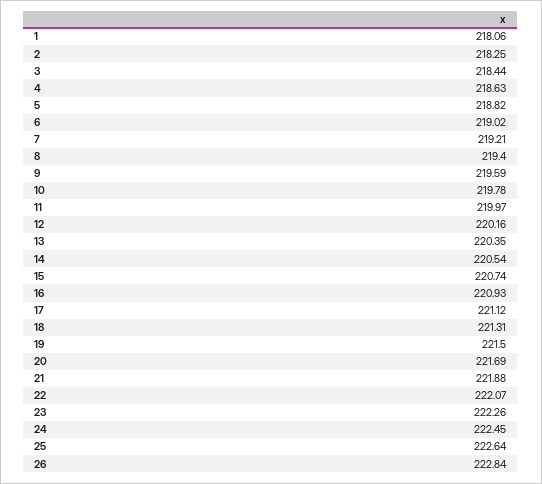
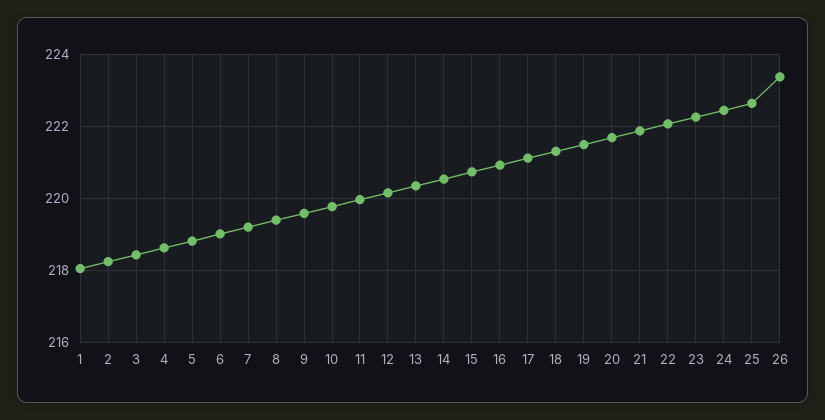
  {
    "1": 218.06,
    "2": 218.25,
    "3": 218.44,
    "4": 218.63,
    "5": 218.82,
    "6": 219.02,
    "7": 219.21,
    "8": 219.4,
    "9": 219.59,
    "10": 219.78,
    "11": 219.97,
    "12": 220.16,
    "13": 220.35,
    "14": 220.54,
    "15": 220.74,
    "16": 220.93,
    "17": 221.12,
    "18": 221.31,
    "19": 221.5,
    "20": 221.69,
    "21": 221.88,
    "22": 222.07,
    "23": 222.26,
    "24": 222.45,
    "25": 222.64,
-   "26": 222.84
+   "26": 223.4
  }

